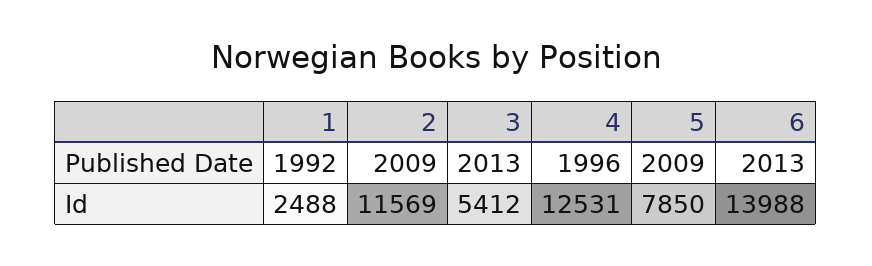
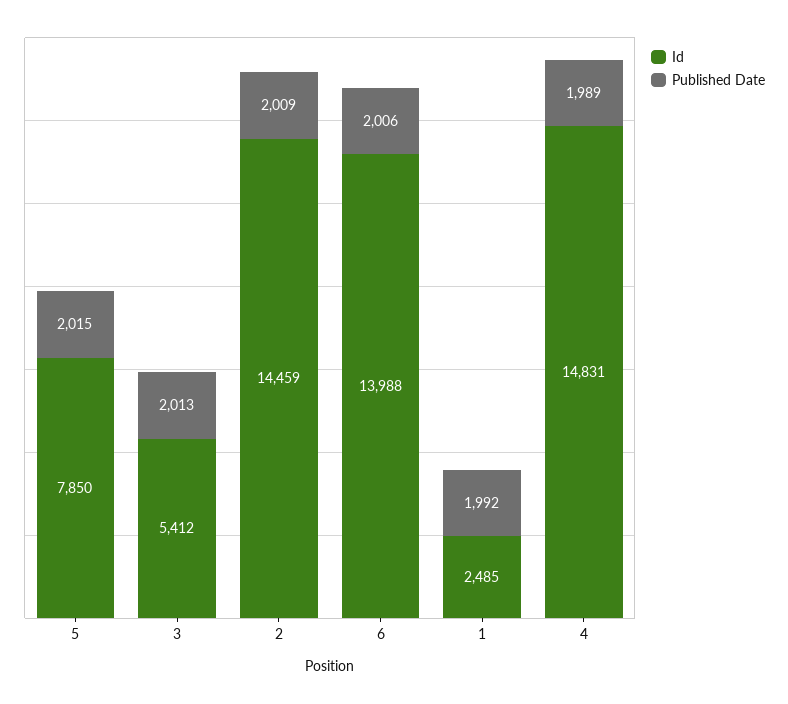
  {
    "Published Date": {
      "1": 1992,
      "2": 2009,
      "3": 2013,
-     "4": 1996,
+     "4": 1989,
-     "5": 2009,
+     "5": 2015,
-     "6": 2013
+     "6": 2006
    },
    "Id": {
-     "1": 2488,
+     "1": 2485,
-     "2": 11569,
+     "2": 14459,
      "3": 5412,
-     "4": 12531,
+     "4": 14831,
      "5": 7850,
      "6": 13988
    }
  }

